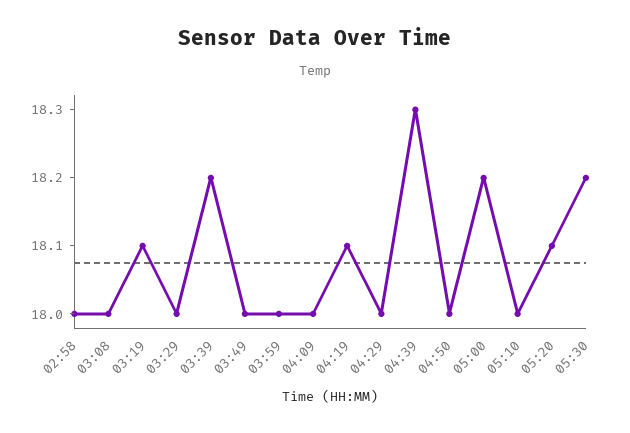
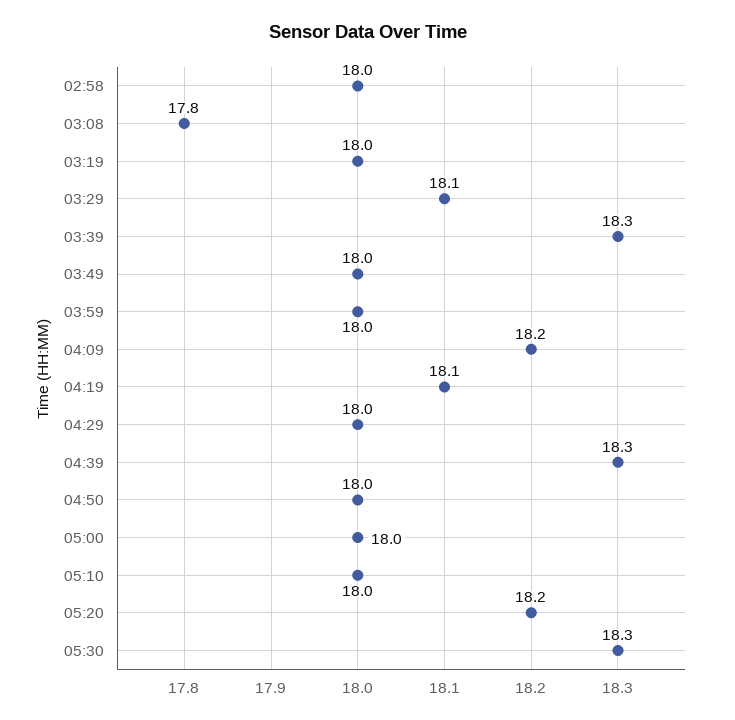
  {
    "02:58": 18,
-   "03:08": 18,
+   "03:08": 17.8,
-   "03:19": 18.1,
+   "03:19": 18,
-   "03:29": 18,
+   "03:29": 18.1,
-   "03:39": 18.2,
+   "03:39": 18.3,
    "03:49": 18,
    "03:59": 18,
-   "04:09": 18,
+   "04:09": 18.2,
    "04:19": 18.1,
    "04:29": 18,
    "04:39": 18.3,
    "04:50": 18,
-   "05:00": 18.2,
+   "05:00": 18,
    "05:10": 18,
-   "05:20": 18.1,
+   "05:20": 18.2,
-   "05:30": 18.2
+   "05:30": 18.3
  }

